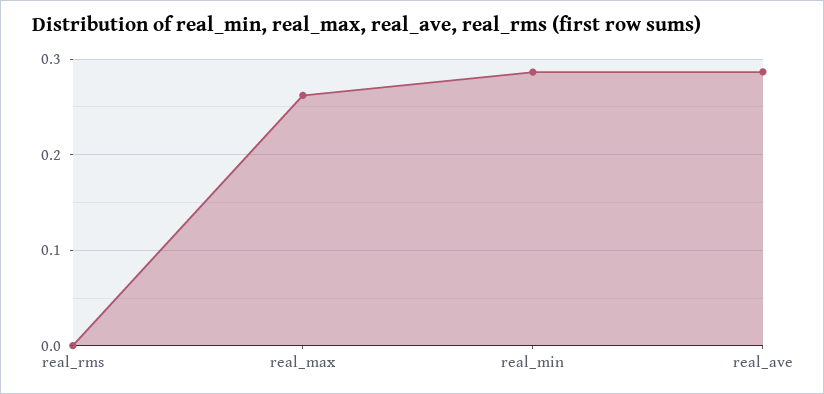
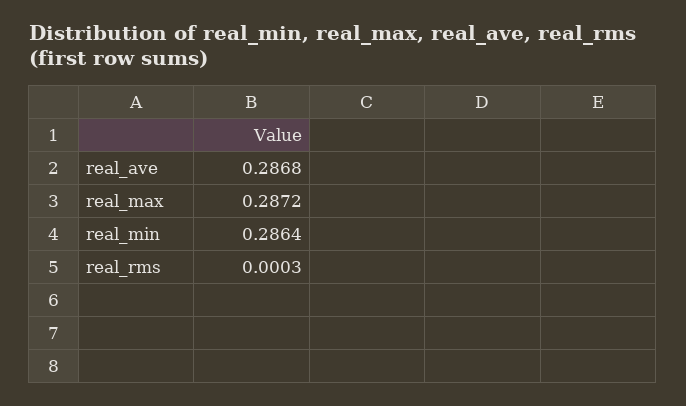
  {
    "real_rms": 0.0003,
-   "real_max": 0.26,
+   "real_max": 0.2872,
    "real_min": 0.2864,
    "real_ave": 0.2868
  }

